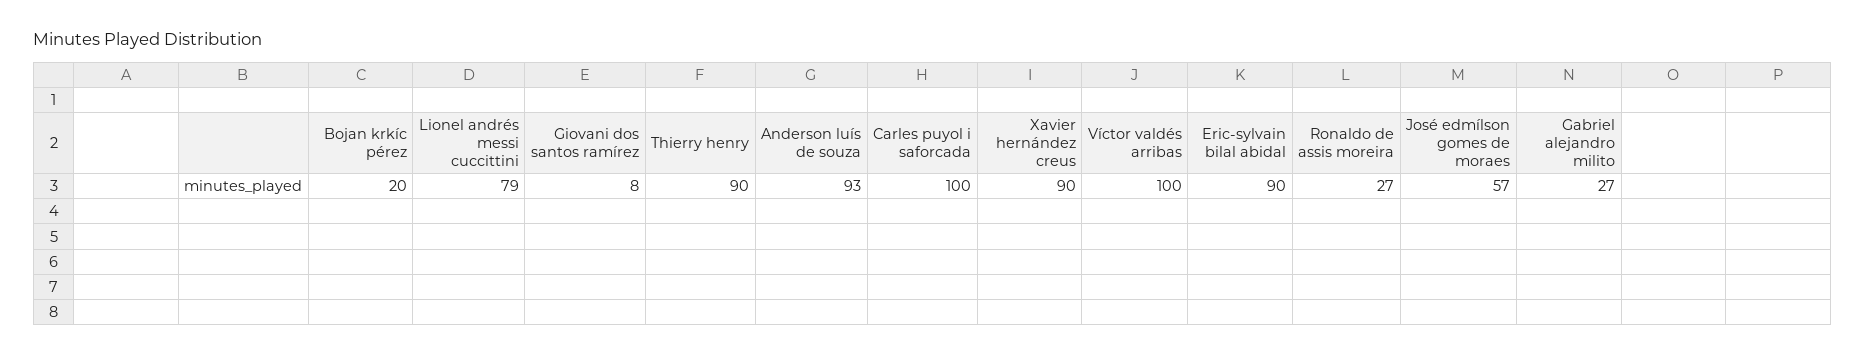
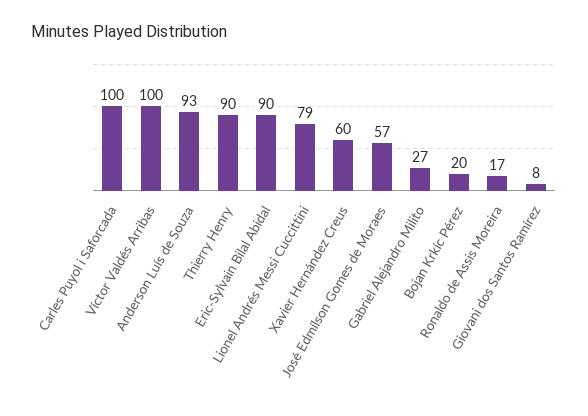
  {
    "Bojan krkíc pérez": 20,
    "Lionel andrés messi cuccittini": 79,
    "Giovani dos santos ramírez": 8,
    "Thierry henry": 90,
    "Anderson luís de souza": 93,
    "Carles puyol i saforcada": 100,
-   "Xavier hernández creus": 90,
+   "Xavier hernández creus": 60,
    "Víctor valdés arribas": 100,
    "Eric-sylvain bilal abidal": 90,
-   "Ronaldo de assis moreira": 27,
+   "Ronaldo de assis moreira": 17,
    "José edmílson gomes de moraes": 57,
    "Gabriel alejandro milito": 27
  }

